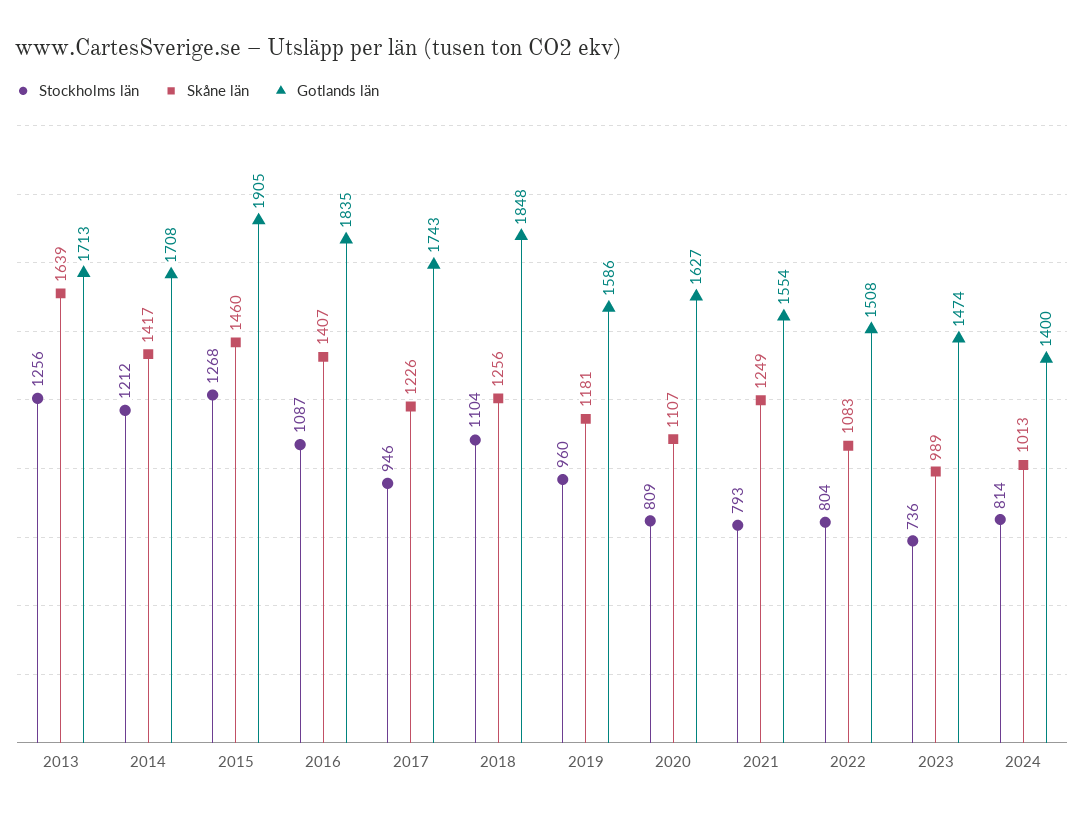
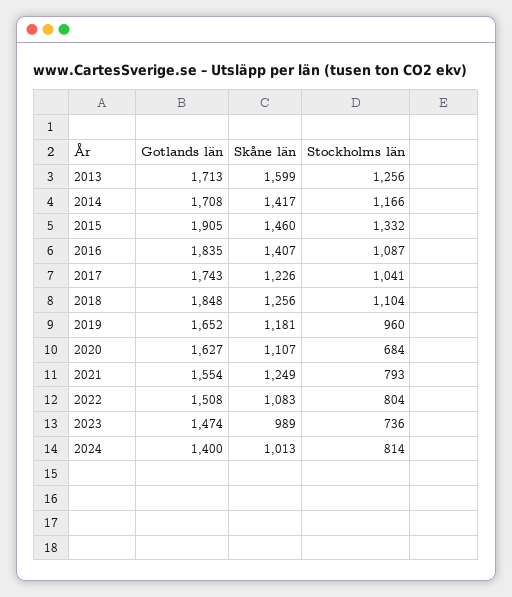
  {
    "Stockholms län": {
      "2013": 1256,
-     "2014": 1212,
+     "2014": 1166,
-     "2015": 1268,
+     "2015": 1332,
      "2016": 1087,
-     "2017": 946,
+     "2017": 1041,
      "2018": 1104,
      "2019": 960,
-     "2020": 809,
+     "2020": 684,
      "2021": 793,
      "2022": 804,
      "2023": 736,
      "2024": 814
    },
    "Skåne län": {
-     "2013": 1639,
+     "2013": 1599,
      "2014": 1417,
      "2015": 1460,
      "2016": 1407,
      "2017": 1226,
      "2018": 1256,
      "2019": 1181,
      "2020": 1107,
      "2021": 1249,
      "2022": 1083,
      "2023": 989,
      "2024": 1013
    },
    "Gotlands län": {
      "2013": 1713,
      "2014": 1708,
      "2015": 1905,
      "2016": 1835,
      "2017": 1743,
      "2018": 1848,
-     "2019": 1586,
+     "2019": 1652,
      "2020": 1627,
      "2021": 1554,
      "2022": 1508,
      "2023": 1474,
      "2024": 1400
    }
  }

